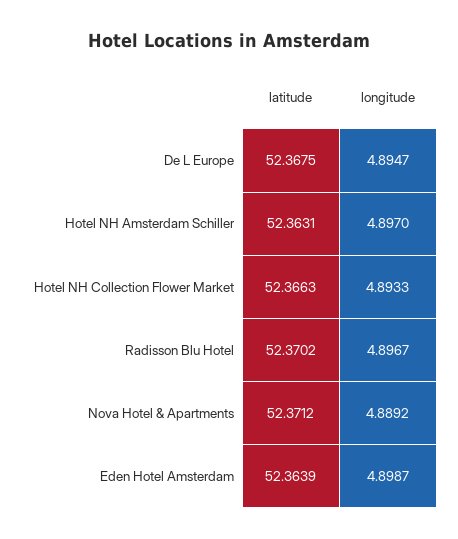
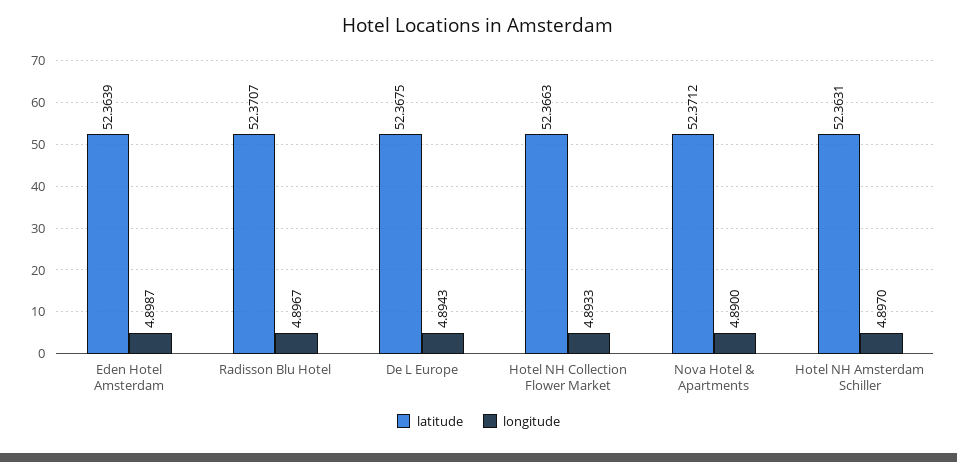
  {
    "latitude": {
      "De L Europe": 52.3675,
      "Hotel NH Amsterdam Schiller": 52.3631,
      "Hotel NH Collection Flower Market": 52.3663,
-     "Radisson Blu Hotel": 52.3702,
+     "Radisson Blu Hotel": 52.3707,
      "Nova Hotel & Apartments": 52.3712,
      "Eden Hotel Amsterdam": 52.3639
    },
    "longitude": {
-     "De L Europe": 4.8947,
+     "De L Europe": 4.8943,
      "Hotel NH Amsterdam Schiller": 4.897,
      "Hotel NH Collection Flower Market": 4.8933,
      "Radisson Blu Hotel": 4.8967,
-     "Nova Hotel & Apartments": 4.8892,
+     "Nova Hotel & Apartments": 4.89,
      "Eden Hotel Amsterdam": 4.8987
    }
  }

